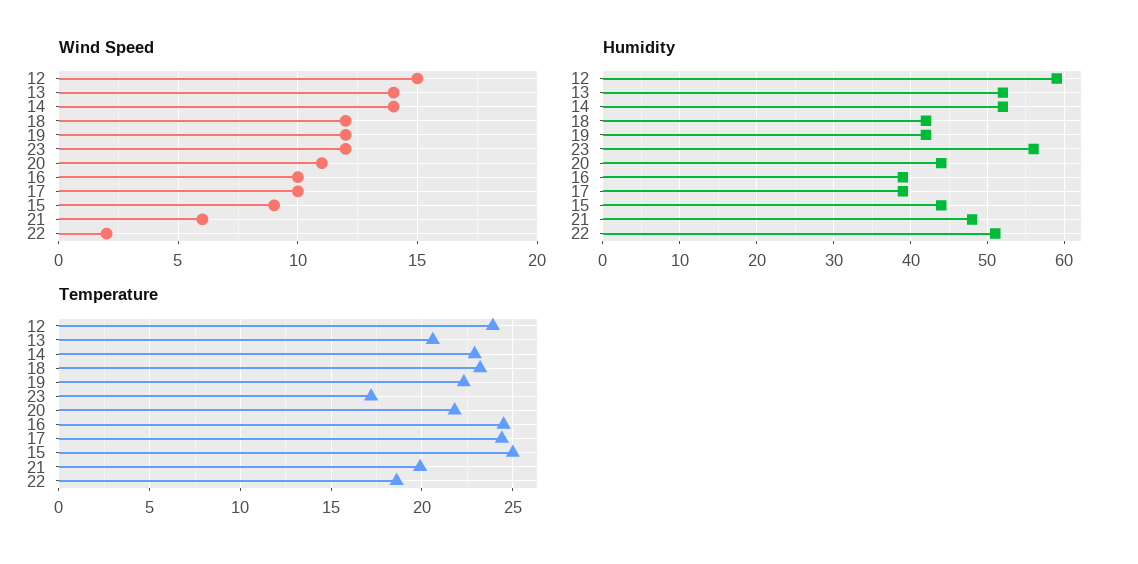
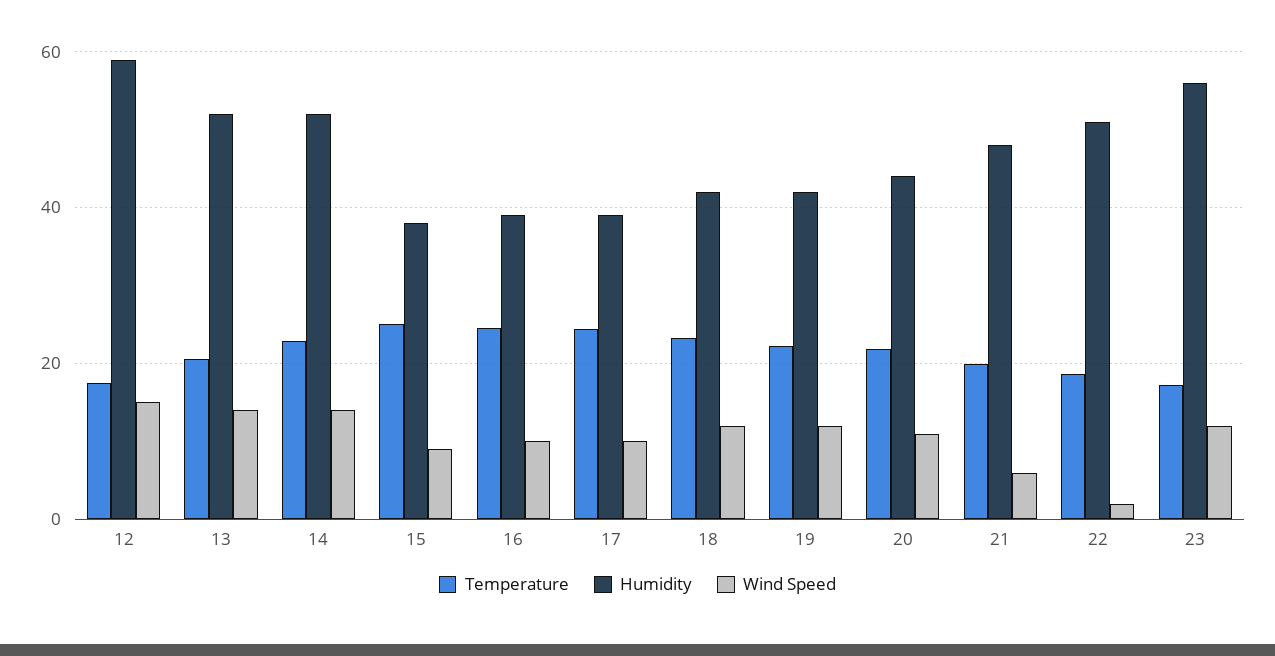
  {
    "Wind Speed": {
      "12": 15,
      "13": 14,
      "14": 14,
      "18": 12,
      "19": 12,
      "23": 12,
      "20": 11,
      "16": 10,
      "17": 10,
      "15": 9,
      "21": 6,
      "22": 2
    },
    "Humidity": {
      "12": 59,
      "13": 52,
      "14": 52,
      "18": 42,
      "19": 42,
      "23": 56,
      "20": 44,
      "16": 39,
      "17": 39,
-     "15": 44,
+     "15": 38,
      "21": 48,
      "22": 51
    },
    "Temperature": {
-     "12": 24,
+     "12": 18,
      "13": 20.5,
      "14": 23,
      "18": 23,
      "19": 22.5,
      "23": 17,
      "20": 22,
      "16": 24.5,
      "17": 24.5,
      "15": 25,
      "21": 20,
      "22": 18.5
    }
  }

